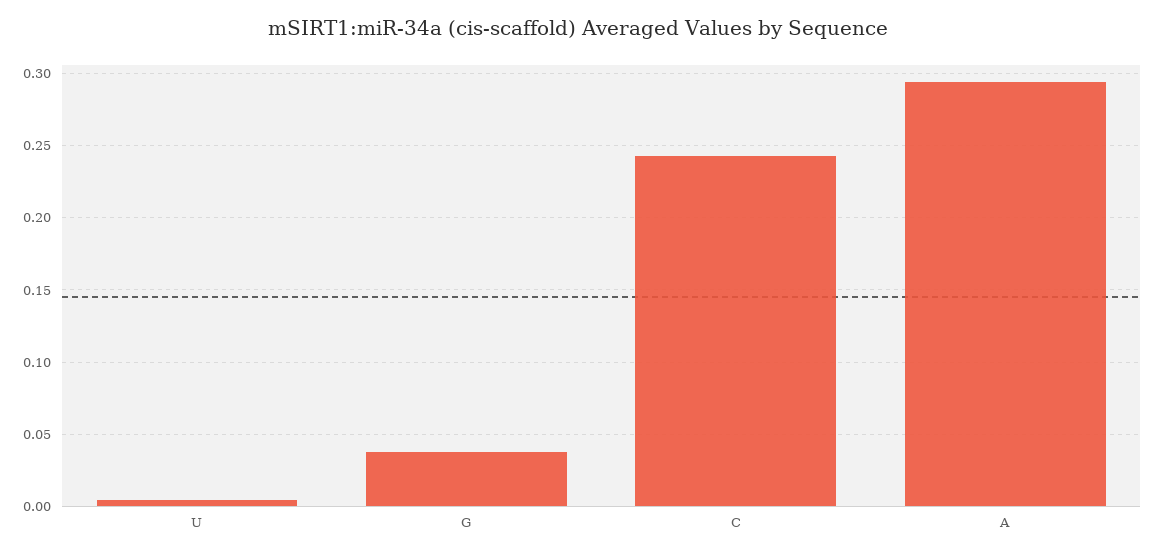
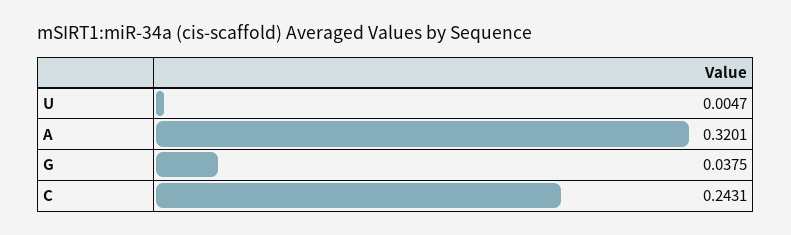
  {
    "U": 0.0047,
    "G": 0.0375,
    "C": 0.2431,
-   "A": 0.295
+   "A": 0.3201
  }

